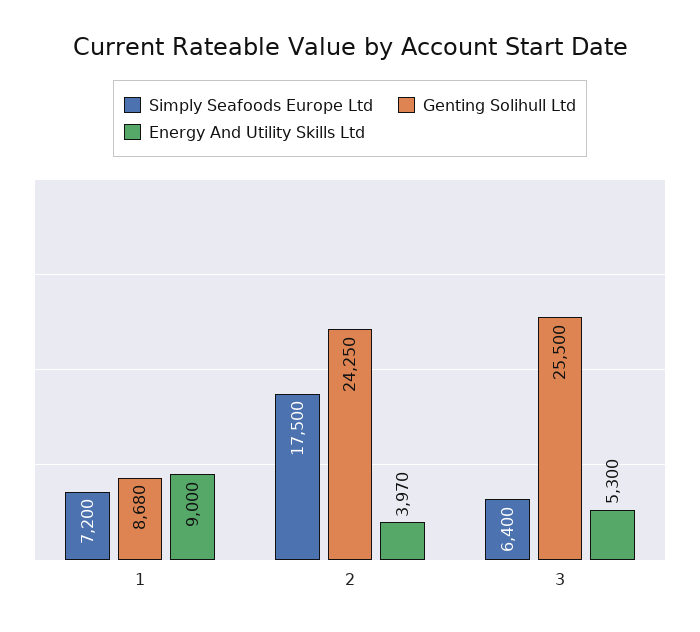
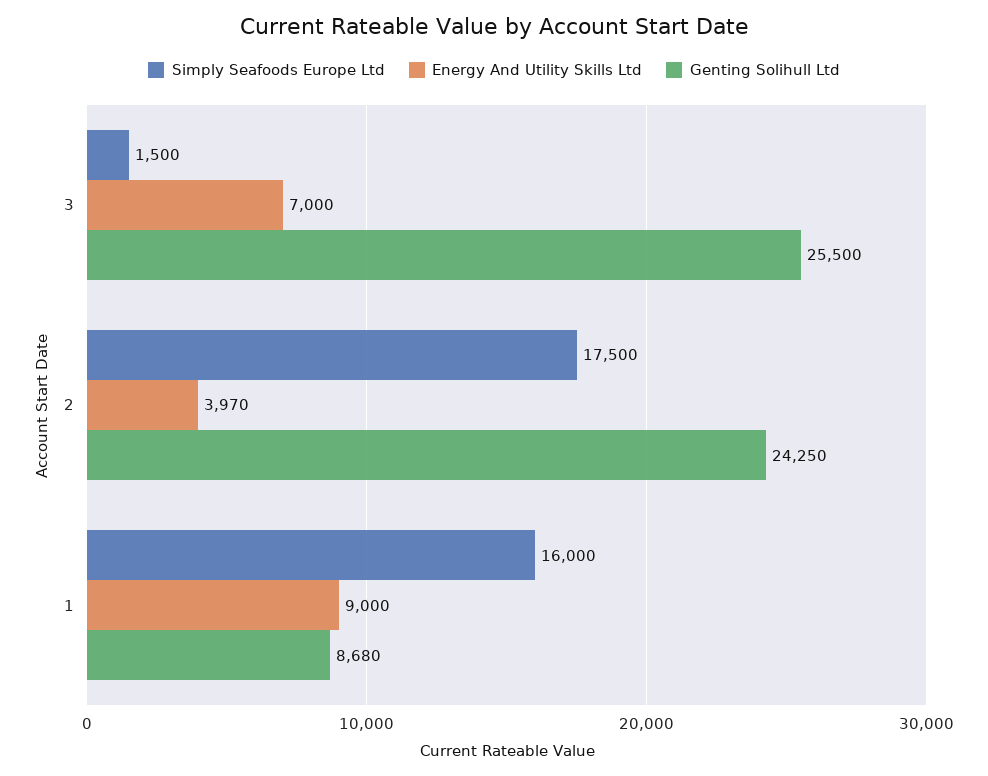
  {
    "Simply Seafoods Europe Ltd": {
-     "1": 7200,
+     "1": 16000,
      "2": 17500,
-     "3": 6400
+     "3": 1500
    },
    "Genting Solihull Ltd": {
      "1": 8680,
      "2": 24250,
      "3": 25500
    },
    "Energy And Utility Skills Ltd": {
      "1": 9000,
      "2": 3970,
-     "3": 5300
+     "3": 7000
    }
  }

